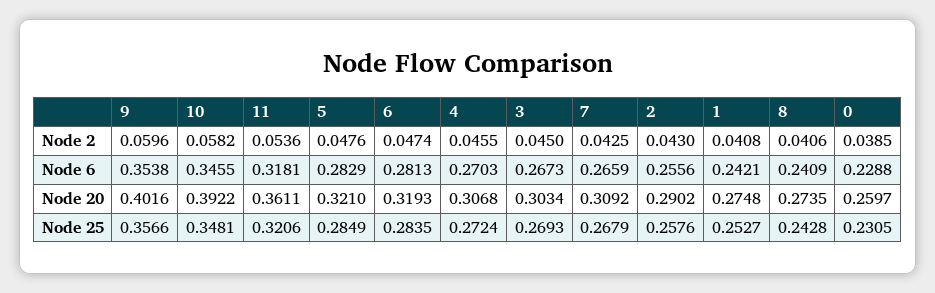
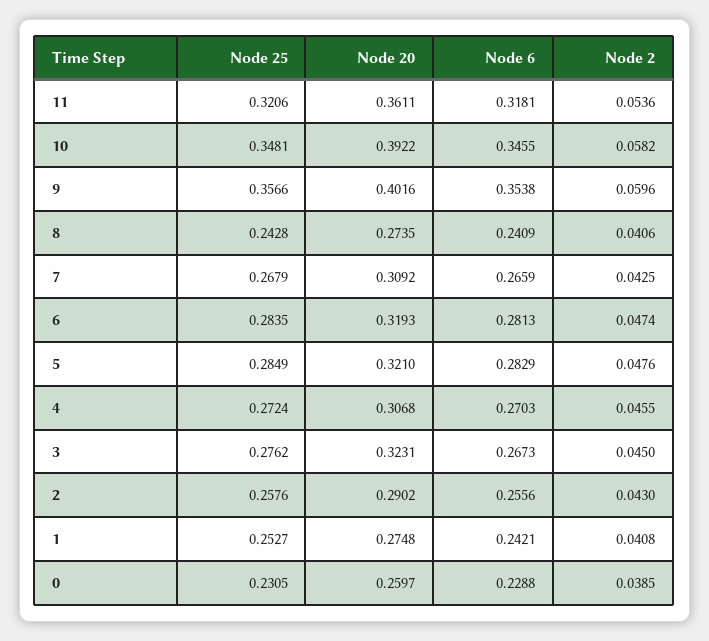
  {
    "9": {
      "Node 2": 0.0596,
      "Node 6": 0.3538,
      "Node 20": 0.4016,
      "Node 25": 0.3566
    },
    "10": {
      "Node 2": 0.0582,
      "Node 6": 0.3455,
      "Node 20": 0.3922,
      "Node 25": 0.3481
    },
    "11": {
      "Node 2": 0.0536,
      "Node 6": 0.3181,
      "Node 20": 0.3611,
      "Node 25": 0.3206
    },
    "5": {
      "Node 2": 0.0476,
      "Node 6": 0.2829,
      "Node 20": 0.321,
      "Node 25": 0.2849
    },
    "6": {
      "Node 2": 0.0474,
      "Node 6": 0.2813,
      "Node 20": 0.3193,
      "Node 25": 0.2835
    },
    "4": {
      "Node 2": 0.0455,
      "Node 6": 0.2703,
      "Node 20": 0.3068,
      "Node 25": 0.2724
    },
    "3": {
      "Node 2": 0.045,
      "Node 6": 0.2673,
-     "Node 20": 0.3034,
+     "Node 20": 0.3231,
-     "Node 25": 0.2693
+     "Node 25": 0.2762
    },
    "7": {
      "Node 2": 0.0425,
      "Node 6": 0.2659,
      "Node 20": 0.3092,
      "Node 25": 0.2679
    },
    "2": {
      "Node 2": 0.043,
      "Node 6": 0.2556,
      "Node 20": 0.2902,
      "Node 25": 0.2576
    },
    "1": {
      "Node 2": 0.0408,
      "Node 6": 0.2421,
      "Node 20": 0.2748,
      "Node 25": 0.2527
    },
    "8": {
      "Node 2": 0.0406,
      "Node 6": 0.2409,
      "Node 20": 0.2735,
      "Node 25": 0.2428
    },
    "0": {
      "Node 2": 0.0385,
      "Node 6": 0.2288,
      "Node 20": 0.2597,
      "Node 25": 0.2305
    }
  }

